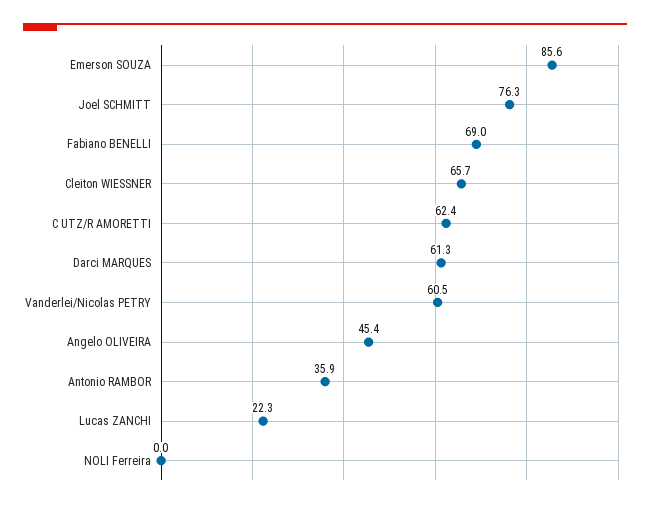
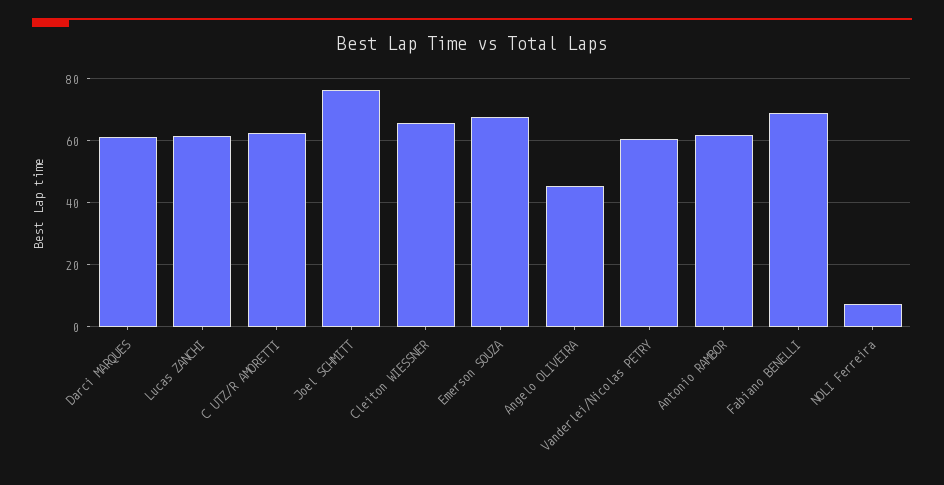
  {
-   "Emerson SOUZA": 85.6,
+   "Emerson SOUZA": 68,
    "Joel SCHMITT": 76.3,
    "Fabiano BENELLI": 69,
    "Cleiton WIESSNER": 65.7,
    "C UTZ/R AMORETTI": 62.4,
    "Darci MARQUES": 61.3,
    "Vanderlei/Nicolas PETRY": 60.5,
    "Angelo OLIVEIRA": 45.4,
-   "Antonio RAMBOR": 35.9,
+   "Antonio RAMBOR": 62,
-   "Lucas ZANCHI": 22.3,
+   "Lucas ZANCHI": 62,
-   "NOLI Ferreira": 0
+   "NOLI Ferreira": 8
  }

